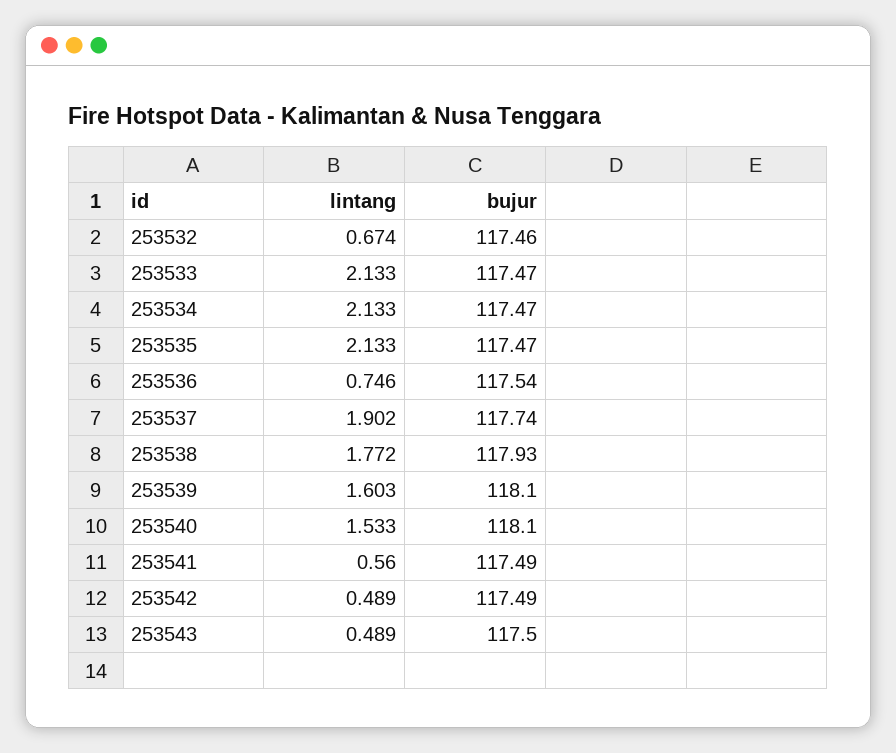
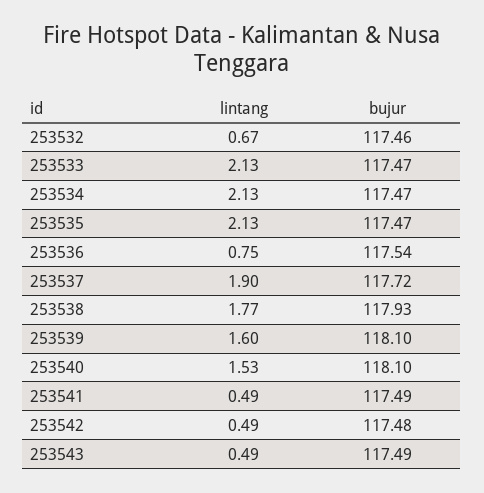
  {
    "lintang": {
      "253532": 0.674,
      "253533": 2.133,
      "253534": 2.133,
      "253535": 2.133,
      "253536": 0.746,
      "253537": 1.902,
      "253538": 1.772,
      "253539": 1.603,
      "253540": 1.533,
-     "253541": 0.56,
+     "253541": 0.49,
      "253542": 0.489,
      "253543": 0.489
    },
    "bujur": {
      "253532": 117.46,
      "253533": 117.47,
      "253534": 117.47,
      "253535": 117.47,
      "253536": 117.54,
-     "253537": 117.74,
+     "253537": 117.72,
      "253538": 117.93,
      "253539": 118.1,
      "253540": 118.1,
      "253541": 117.49,
-     "253542": 117.49,
+     "253542": 117.48,
-     "253543": 117.5
+     "253543": 117.49
    }
  }

